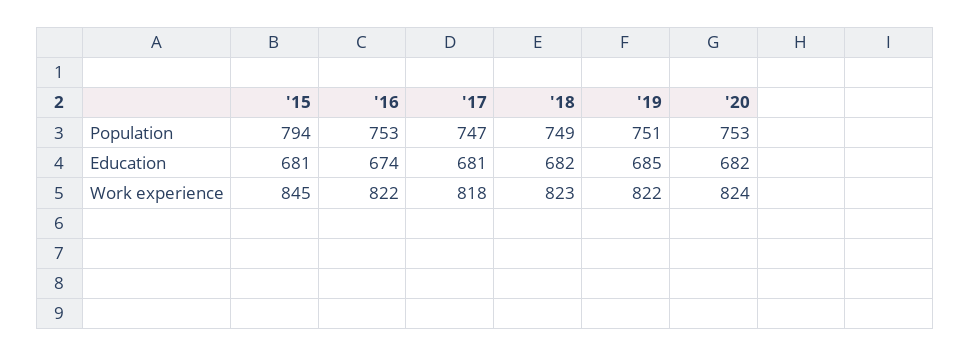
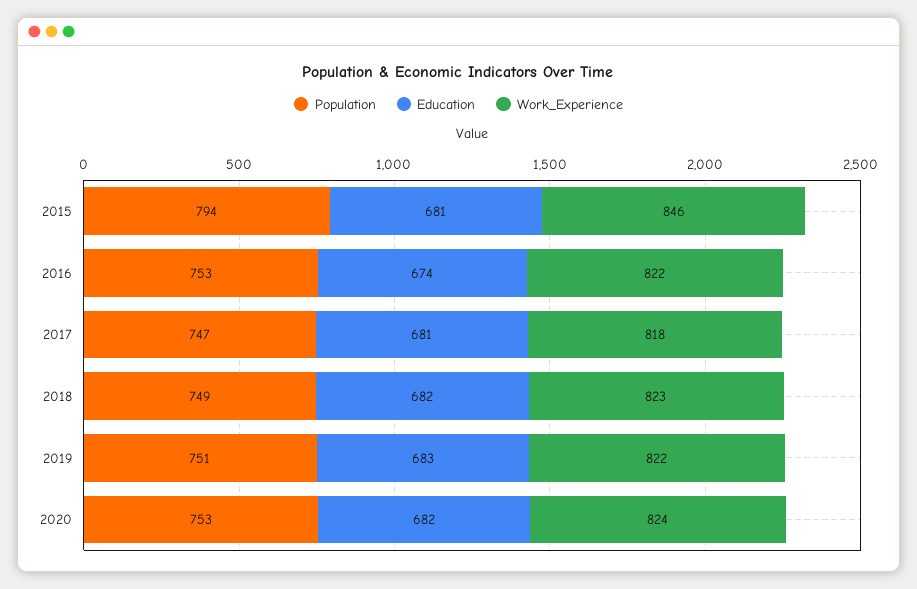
  {
    "Population": {
      "'15": 794,
      "'16": 753,
      "'17": 747,
      "'18": 749,
      "'19": 751,
      "'20": 753
    },
    "Education": {
      "'15": 681,
      "'16": 674,
      "'17": 681,
      "'18": 682,
-     "'19": 685,
+     "'19": 683,
      "'20": 682
    },
    "Work experience": {
-     "'15": 845,
+     "'15": 846,
      "'16": 822,
      "'17": 818,
      "'18": 823,
      "'19": 822,
      "'20": 824
    }
  }

